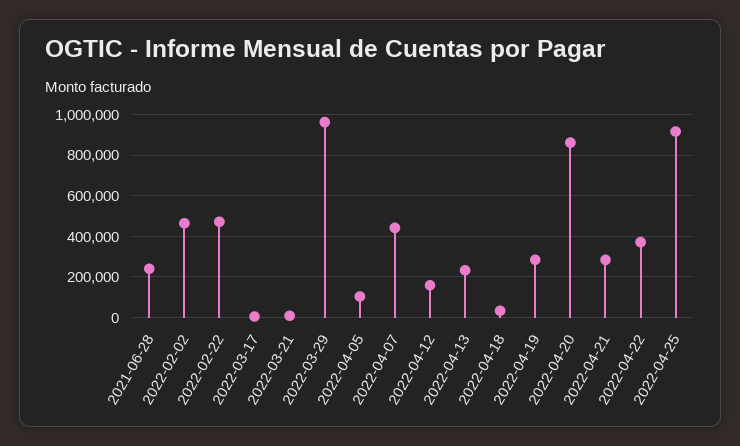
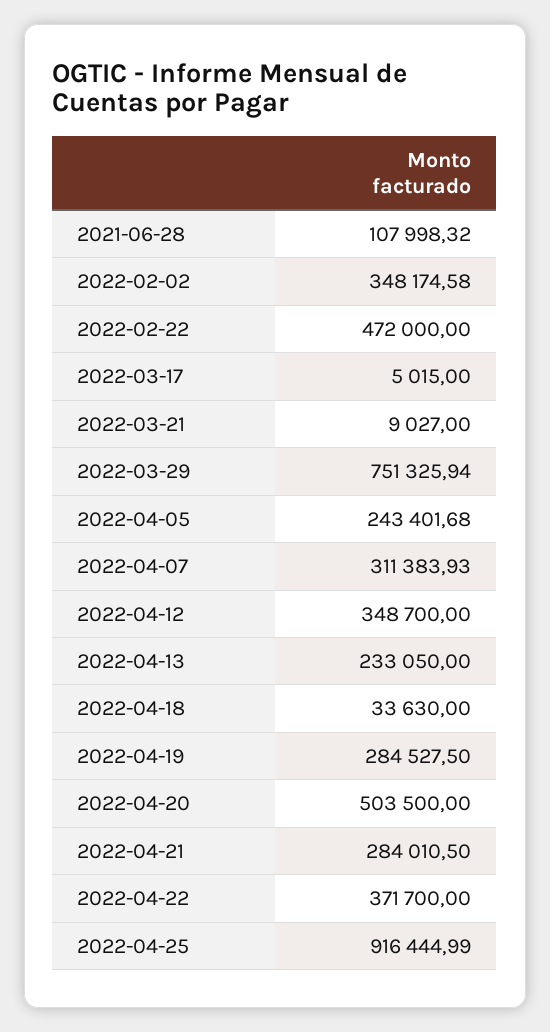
  {
-   "2021-06-28": 250000,
+   "2021-06-28": 107998.32,
-   "2022-02-02": 450000,
+   "2022-02-02": 348174.58,
    "2022-02-22": 472000,
    "2022-03-17": 5015,
    "2022-03-21": 9027,
-   "2022-03-29": 950000,
+   "2022-03-29": 751325.94,
-   "2022-04-05": 100000,
+   "2022-04-05": 243401.68,
-   "2022-04-07": 450000,
+   "2022-04-07": 311383.93,
-   "2022-04-12": 150000,
+   "2022-04-12": 348700,
    "2022-04-13": 233050,
    "2022-04-18": 33630,
    "2022-04-19": 284527.5,
-   "2022-04-20": 850000,
+   "2022-04-20": 503500,
    "2022-04-21": 284010.5,
    "2022-04-22": 371700,
    "2022-04-25": 916444.99
  }

